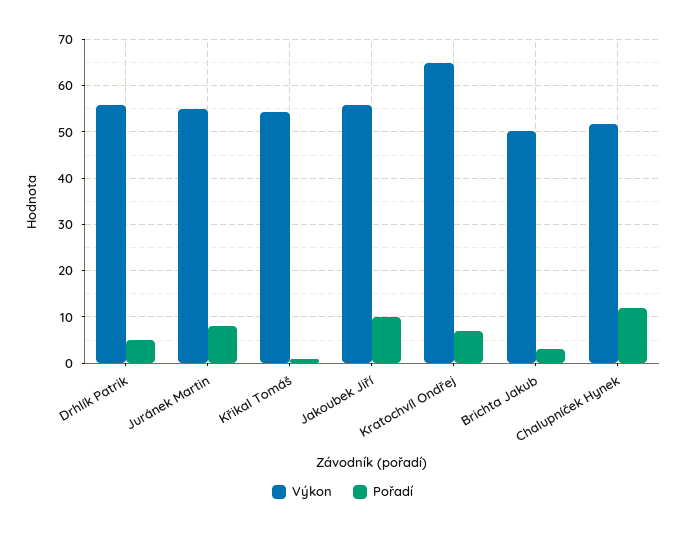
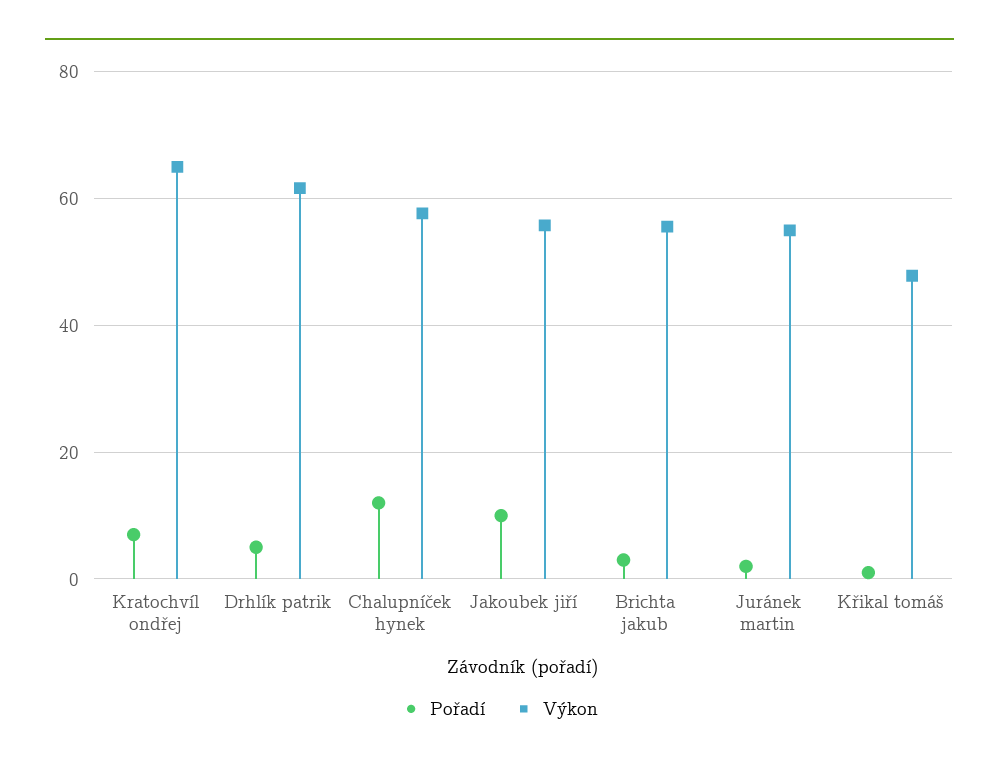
  {
    "Výkon": {
-     "Drhlík Patrik": 56,
+     "Drhlík Patrik": 62,
      "Juránek Martin": 54,
-     "Křikal Tomáš": 54,
+     "Křikal Tomáš": 48,
      "Jakoubek Jiří": 56,
      "Kratochvíl Ondřej": 64,
-     "Brichta Jakub": 50,
+     "Brichta Jakub": 56,
-     "Chalupníček Hynek": 52
+     "Chalupníček Hynek": 58
    },
    "Pořadí": {
      "Drhlík Patrik": 6,
-     "Juránek Martin": 8,
+     "Juránek Martin": 2,
      "Křikal Tomáš": 2,
      "Jakoubek Jiří": 10,
      "Kratochvíl Ondřej": 8,
      "Brichta Jakub": 4,
      "Chalupníček Hynek": 12
    }
  }

